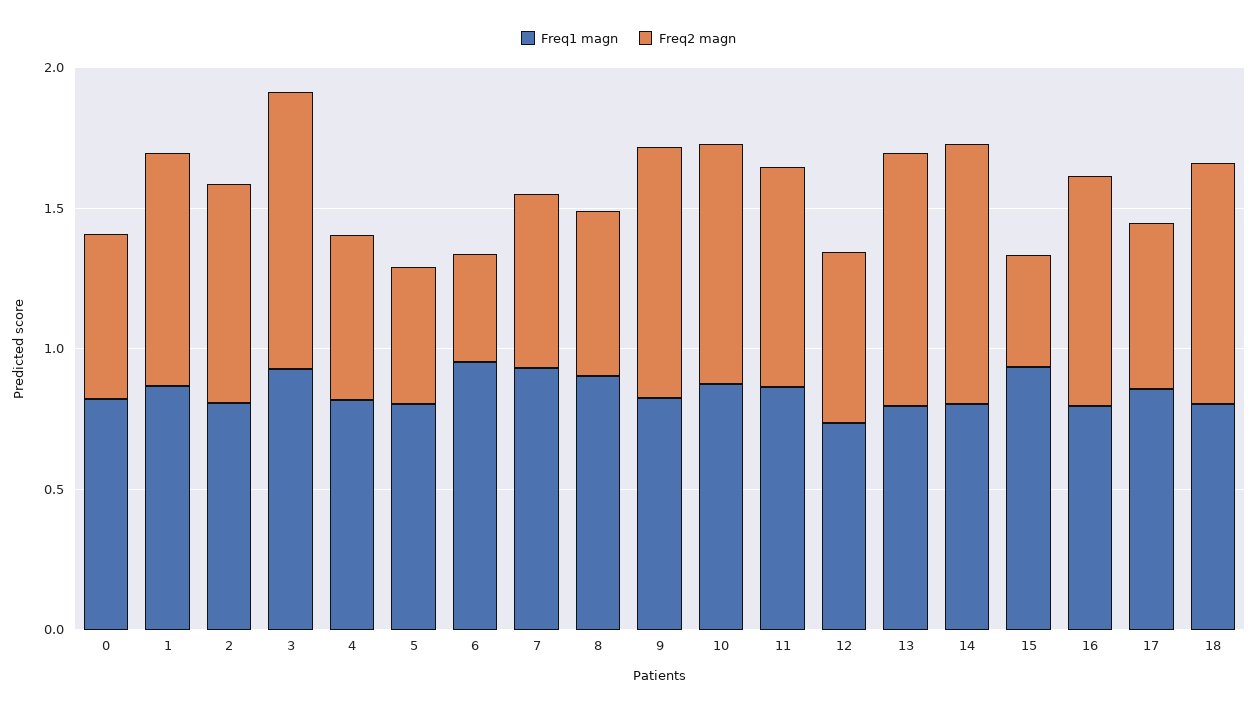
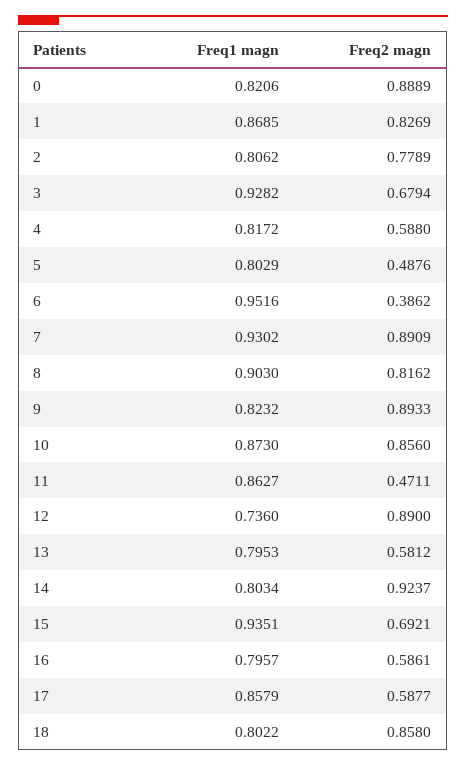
  {
    "Freq1 magn": {
      "0": 0.8206,
      "1": 0.8685,
      "2": 0.8062,
      "3": 0.9282,
      "4": 0.8172,
      "5": 0.8029,
      "6": 0.9516,
      "7": 0.9302,
      "8": 0.903,
      "9": 0.8232,
      "10": 0.873,
      "11": 0.8627,
      "12": 0.736,
      "13": 0.7953,
      "14": 0.8034,
      "15": 0.9351,
      "16": 0.7957,
      "17": 0.8579,
      "18": 0.8022
    },
    "Freq2 magn": {
-     "0": 0.6,
+     "0": 0.8889,
      "1": 0.8269,
      "2": 0.7789,
-     "3": 1,
+     "3": 0.6794,
      "4": 0.588,
      "5": 0.4876,
      "6": 0.3862,
-     "7": 0.6,
+     "7": 0.8909,
-     "8": 0.6,
+     "8": 0.8162,
      "9": 0.8933,
      "10": 0.856,
-     "11": 0.8,
+     "11": 0.4711,
-     "12": 0.6,
+     "12": 0.89,
-     "13": 0.9,
+     "13": 0.5812,
      "14": 0.9237,
-     "15": 0.4,
+     "15": 0.6921,
-     "16": 0.8,
+     "16": 0.5861,
      "17": 0.5877,
      "18": 0.858
    }
  }

